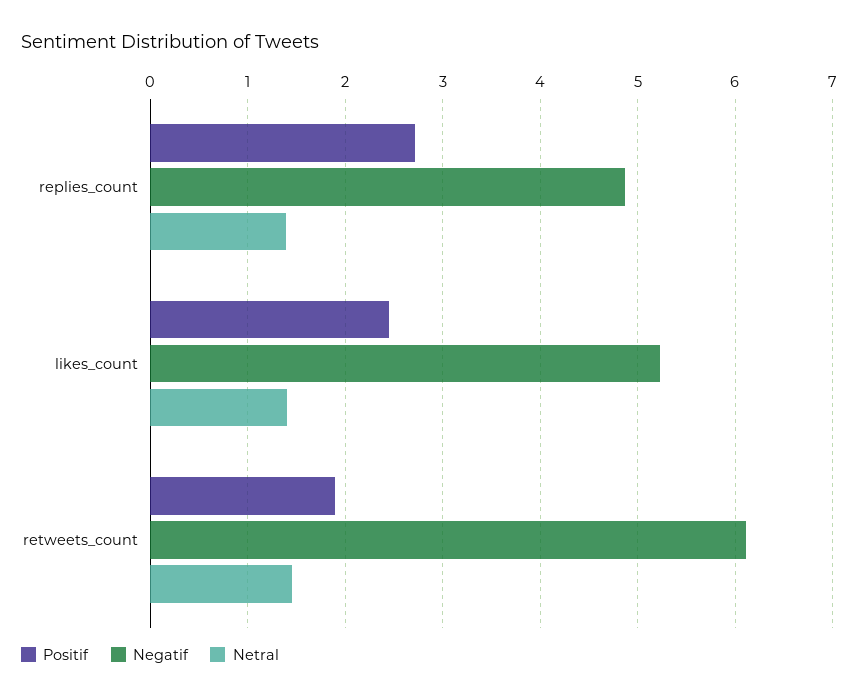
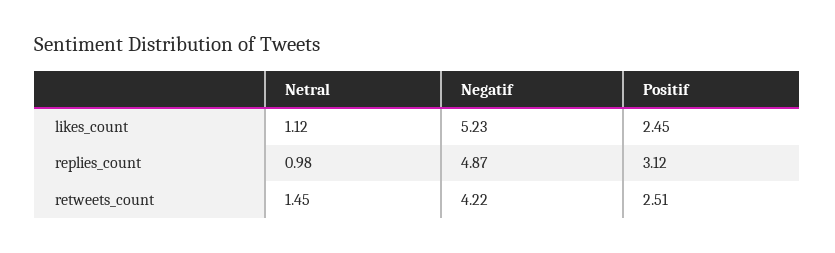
  {
    "Positif": {
-     "replies_count": 2.7,
+     "replies_count": 3.12,
      "likes_count": 2.45,
-     "retweets_count": 1.9
+     "retweets_count": 2.51
    },
    "Negatif": {
      "replies_count": 4.87,
      "likes_count": 5.23,
-     "retweets_count": 6.1
+     "retweets_count": 4.22
    },
    "Netral": {
-     "replies_count": 1.4,
+     "replies_count": 0.98,
-     "likes_count": 1.4,
+     "likes_count": 1.12,
      "retweets_count": 1.45
    }
  }

